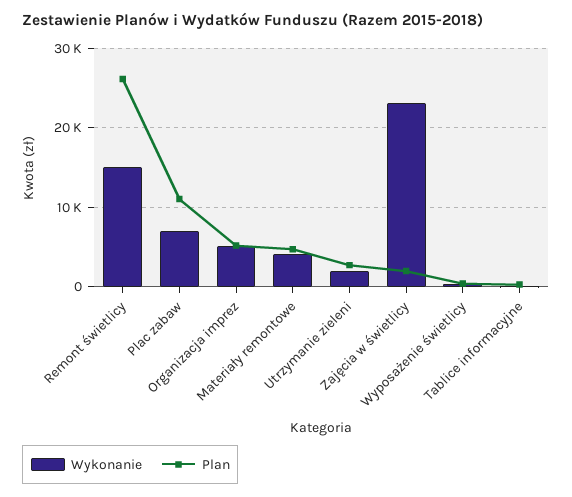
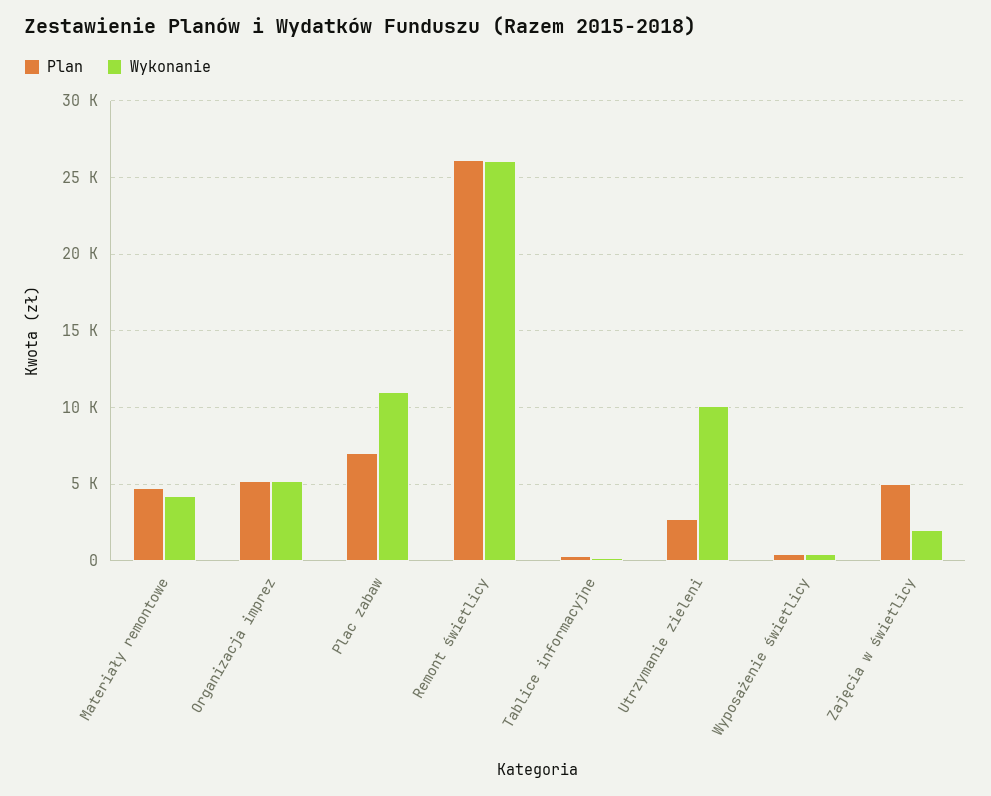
  {
    "Wykonanie": {
-     "Remont świetlicy": 15000,
+     "Remont świetlicy": 26000,
-     "Plac zabaw": 7000,
+     "Plac zabaw": 11000,
      "Organizacja imprez": 5000,
      "Materiały remontowe": 4000,
-     "Utrzymanie zieleni": 2000,
+     "Utrzymanie zieleni": 10000,
-     "Zajęcia w świetlicy": 23000,
+     "Zajęcia w świetlicy": 2000,
      "Wyposażenie świetlicy": 500,
      "Tablice informacyjne": 0
    },
    "Plan": {
      "Remont świetlicy": 26000,
-     "Plac zabaw": 11000,
+     "Plac zabaw": 7000,
      "Organizacja imprez": 5000,
      "Materiały remontowe": 4500,
      "Utrzymanie zieleni": 2500,
-     "Zajęcia w świetlicy": 2000,
+     "Zajęcia w świetlicy": 5000,
      "Wyposażenie świetlicy": 500,
      "Tablice informacyjne": 500
    }
  }

